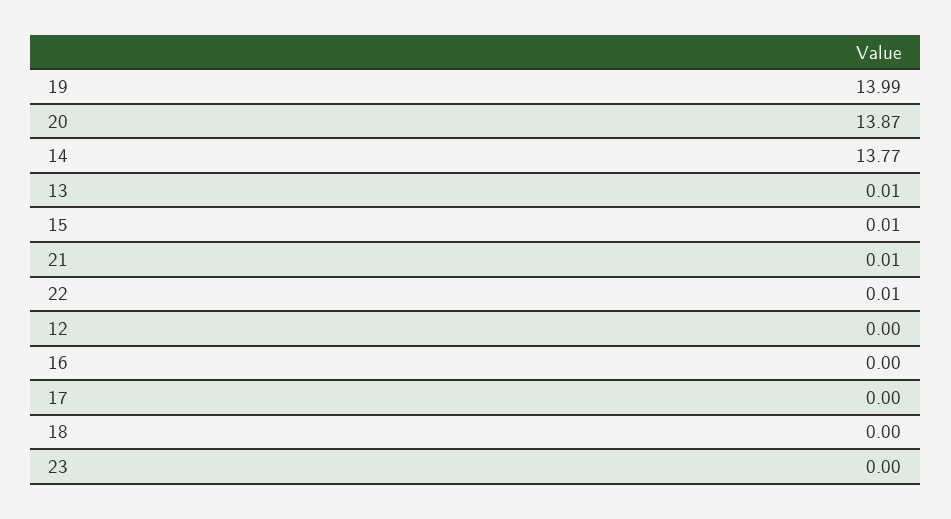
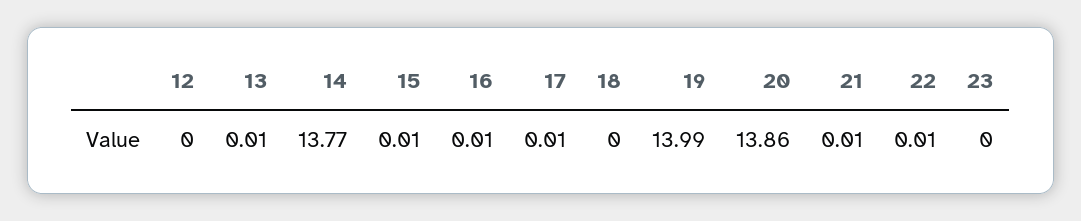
  {
    "19": 13.99,
-   "20": 13.87,
+   "20": 13.86,
    "14": 13.77,
    "13": 0.01,
    "15": 0.01,
    "21": 0.01,
    "22": 0.01,
    "12": 0,
-   "16": 0,
+   "16": 0.01,
-   "17": 0,
+   "17": 0.01,
    "18": 0,
    "23": 0
  }

